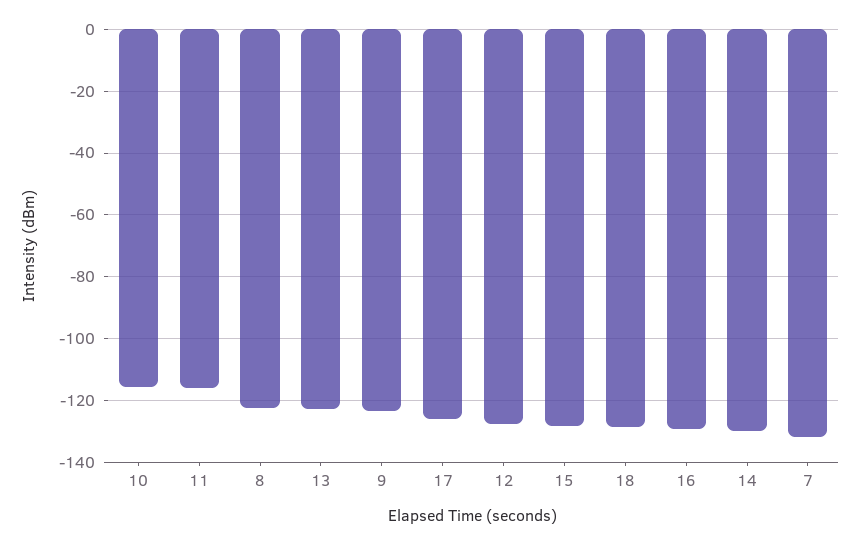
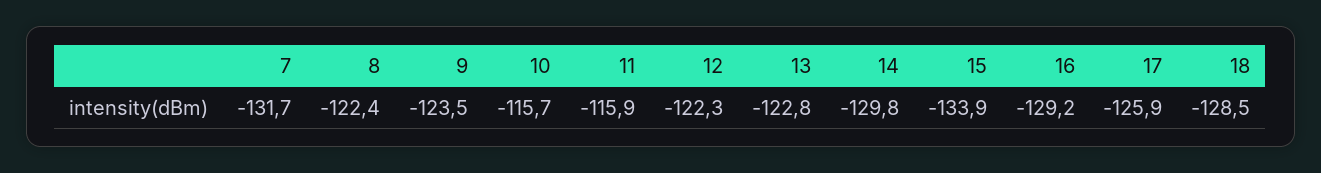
  {
    "10": -115.7,
    "11": -115.9,
    "8": -122.4,
    "13": -122.8,
    "9": -123.5,
    "17": -125.9,
-   "12": -128,
+   "12": -122.3,
-   "15": -128,
+   "15": -133.9,
    "18": -128.5,
    "16": -129.2,
    "14": -129.8,
    "7": -131.7
  }

